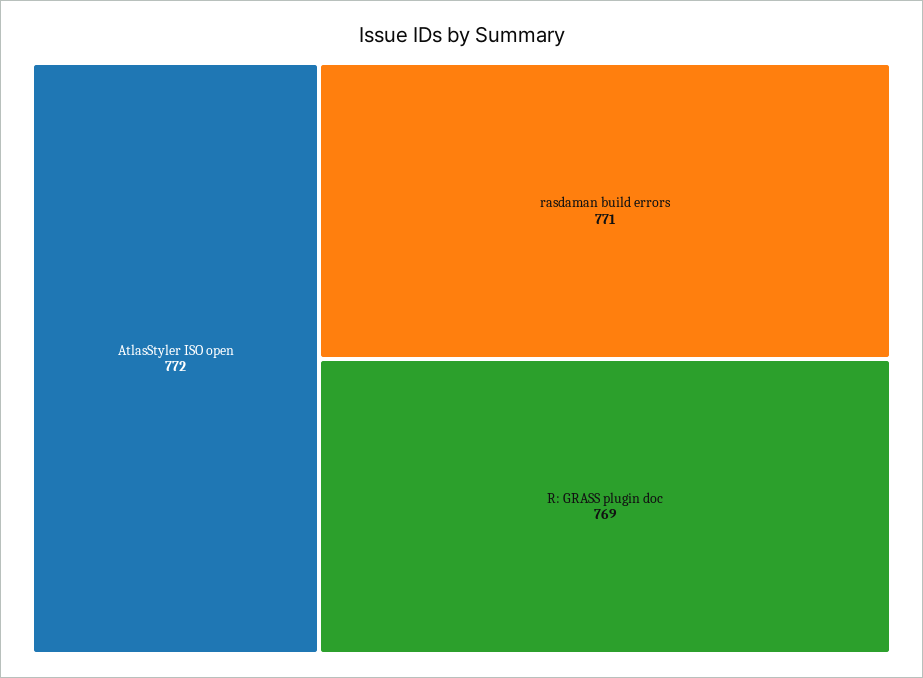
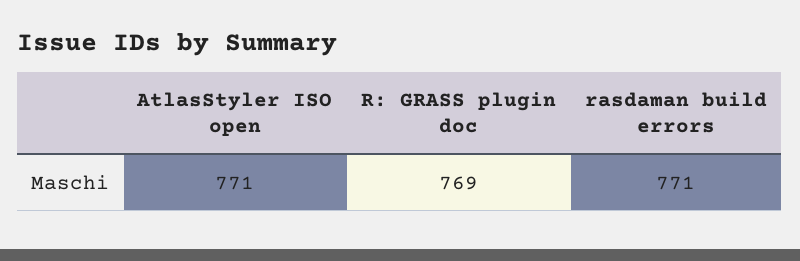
  {
-   "AtlasStyler ISO open": 772,
+   "AtlasStyler ISO open": 771,
    "rasdaman build errors": 771,
    "R: GRASS plugin doc": 769
  }

